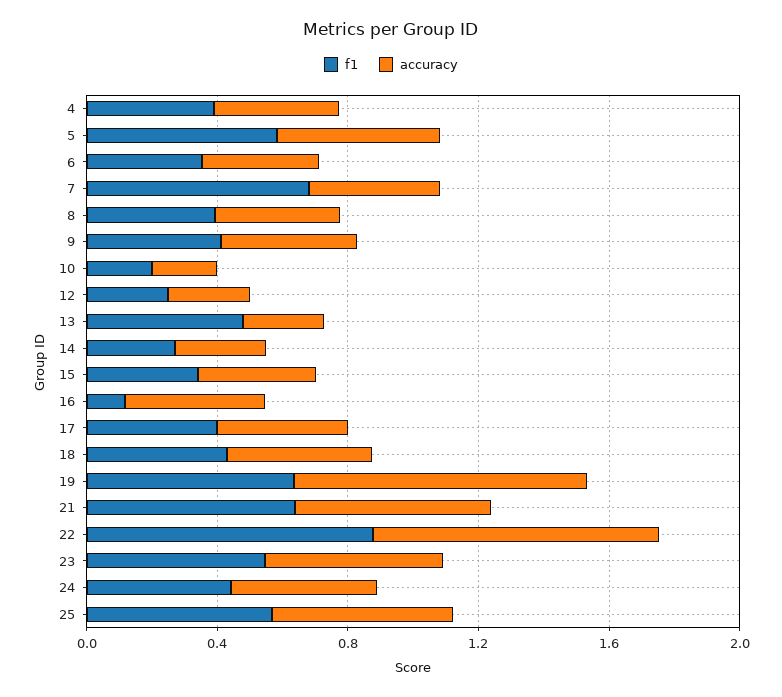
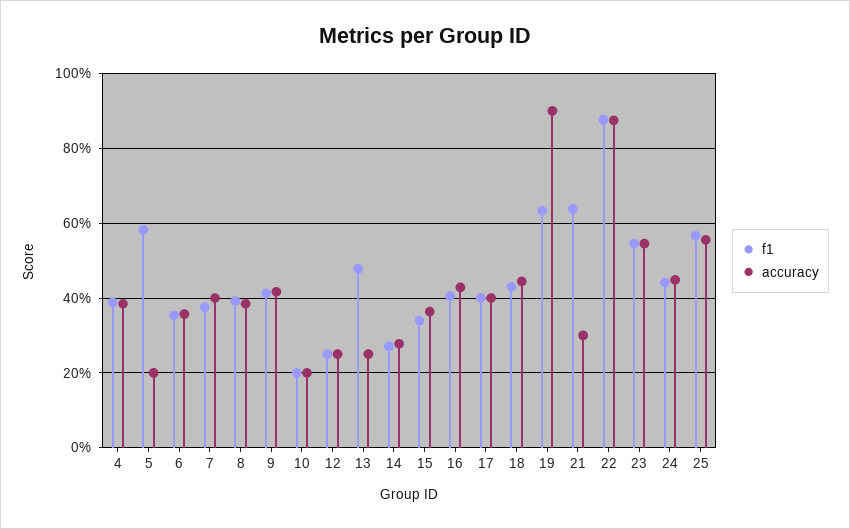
  {
    "f1": {
      "4": 0.38,
      "5": 0.58,
      "6": 0.36,
-     "7": 0.7,
+     "7": 0.38,
      "8": 0.4,
      "9": 0.42,
      "10": 0.2,
      "12": 0.26,
      "13": 0.48,
      "14": 0.28,
      "15": 0.34,
-     "16": 0.1,
+     "16": 0.4,
      "17": 0.4,
      "18": 0.44,
      "19": 0.64,
      "21": 0.64,
      "22": 0.88,
      "23": 0.54,
      "24": 0.44,
      "25": 0.56
    },
    "accuracy": {
      "4": 0.38,
-     "5": 0.5,
+     "5": 0.2,
      "6": 0.36,
      "7": 0.4,
      "8": 0.38,
      "9": 0.42,
      "10": 0.2,
      "12": 0.26,
      "13": 0.26,
      "14": 0.28,
      "15": 0.36,
      "16": 0.42,
      "17": 0.4,
      "18": 0.44,
      "19": 0.9,
-     "21": 0.6,
+     "21": 0.3,
      "22": 0.88,
      "23": 0.54,
      "24": 0.44,
      "25": 0.56
    }
  }

